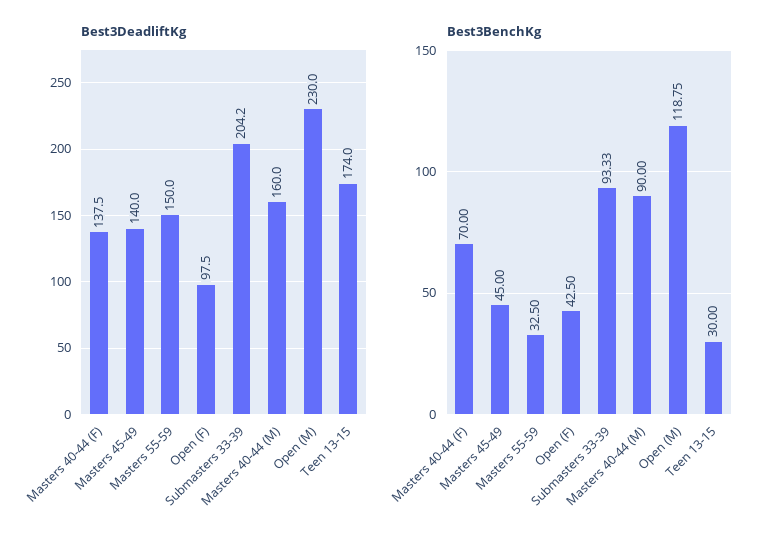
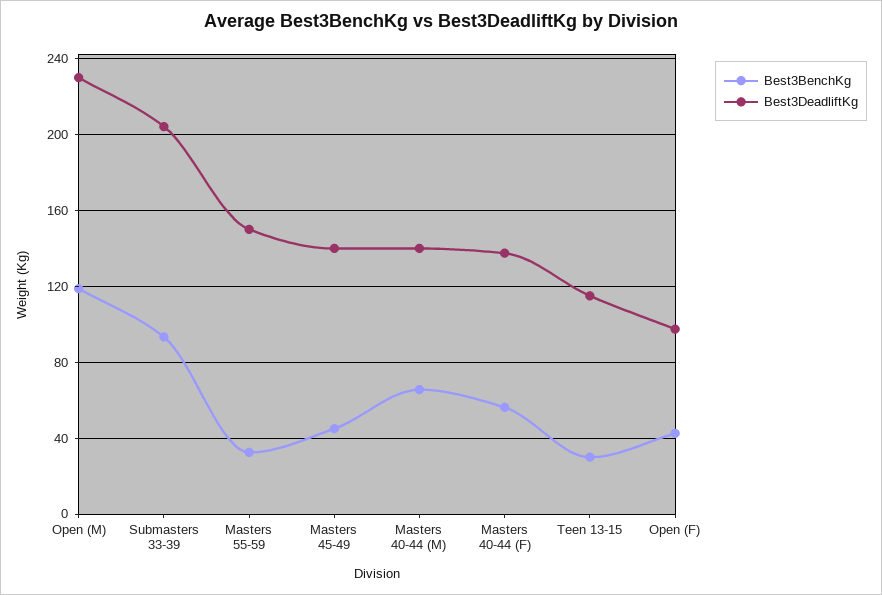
  {
    "Best3DeadliftKg": {
      "Masters 40-44 (F)": 137.5,
      "Masters 45-49": 140,
      "Masters 55-59": 150,
      "Open (F)": 97.5,
      "Submasters 33-39": 204.2,
-     "Masters 40-44 (M)": 160,
+     "Masters 40-44 (M)": 140,
      "Open (M)": 230,
-     "Teen 13-15": 174
+     "Teen 13-15": 115
    },
    "Best3BenchKg": {
-     "Masters 40-44 (F)": 70,
+     "Masters 40-44 (F)": 55,
      "Masters 45-49": 45,
      "Masters 55-59": 32.5,
      "Open (F)": 42.5,
      "Submasters 33-39": 93.33,
-     "Masters 40-44 (M)": 90,
+     "Masters 40-44 (M)": 65,
      "Open (M)": 118.75,
      "Teen 13-15": 30
    }
  }

